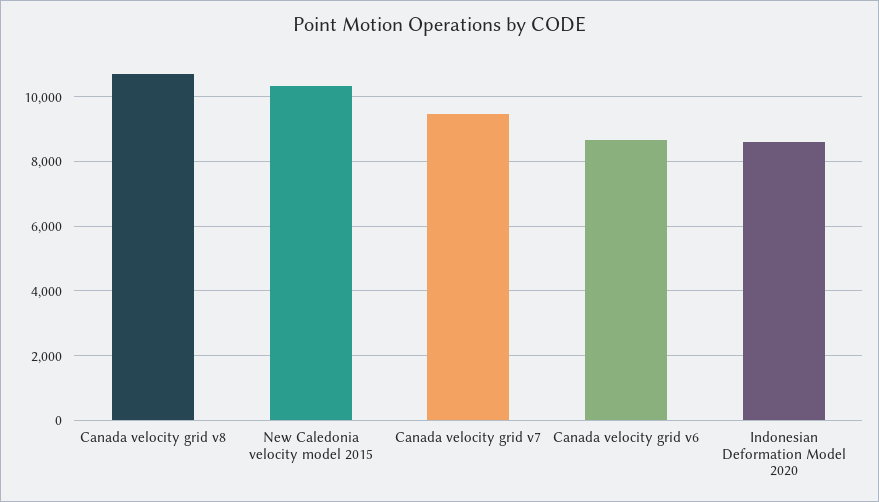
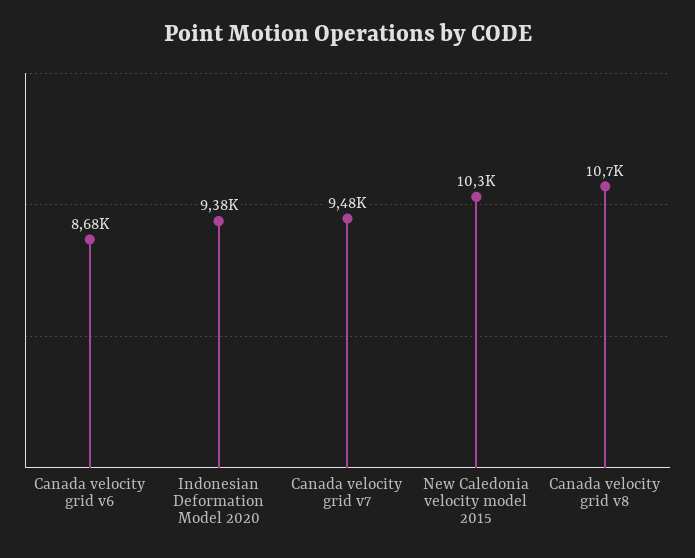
  {
    "Canada velocity grid v8": 10700,
    "New Caledonia velocity model 2015": 10300,
    "Canada velocity grid v7": 9480,
    "Canada velocity grid v6": 8680,
-   "Indonesian Deformation Model 2020": 8600
+   "Indonesian Deformation Model 2020": 9380
  }

